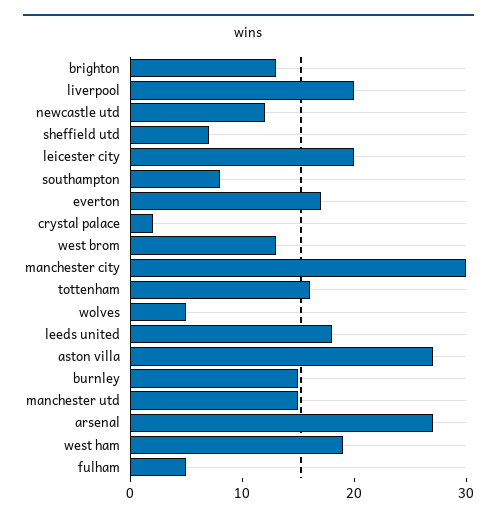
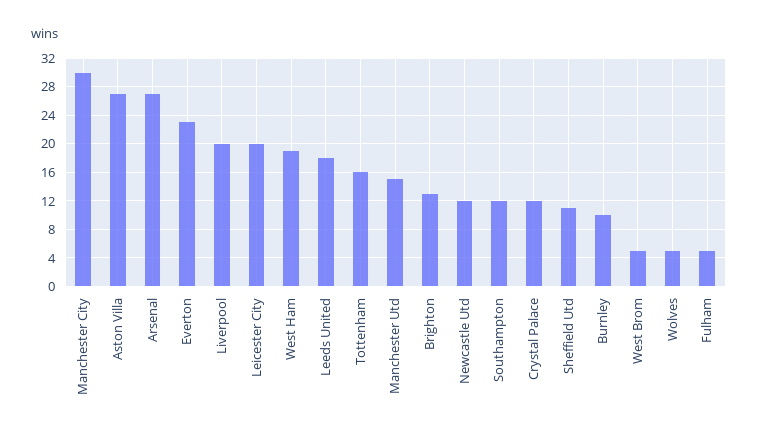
  {
    "brighton": 13,
    "liverpool": 20,
    "newcastle utd": 12,
-   "sheffield utd": 7,
+   "sheffield utd": 11,
    "leicester city": 20,
-   "southampton": 8,
+   "southampton": 12,
-   "everton": 17,
+   "everton": 23,
-   "crystal palace": 2,
+   "crystal palace": 12,
-   "west brom": 13,
+   "west brom": 5,
    "manchester city": 30,
    "tottenham": 16,
    "wolves": 5,
    "leeds united": 18,
    "aston villa": 27,
-   "burnley": 15,
+   "burnley": 10,
    "manchester utd": 15,
    "arsenal": 27,
    "west ham": 19,
    "fulham": 5
  }

